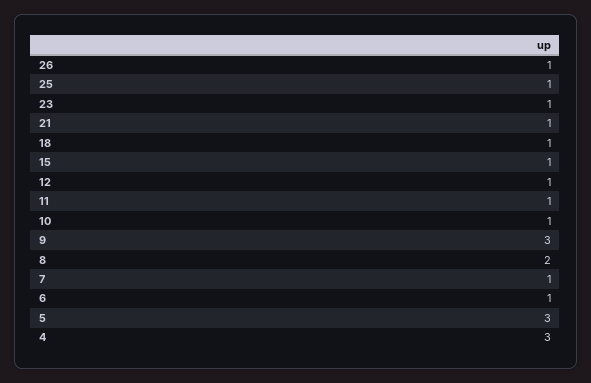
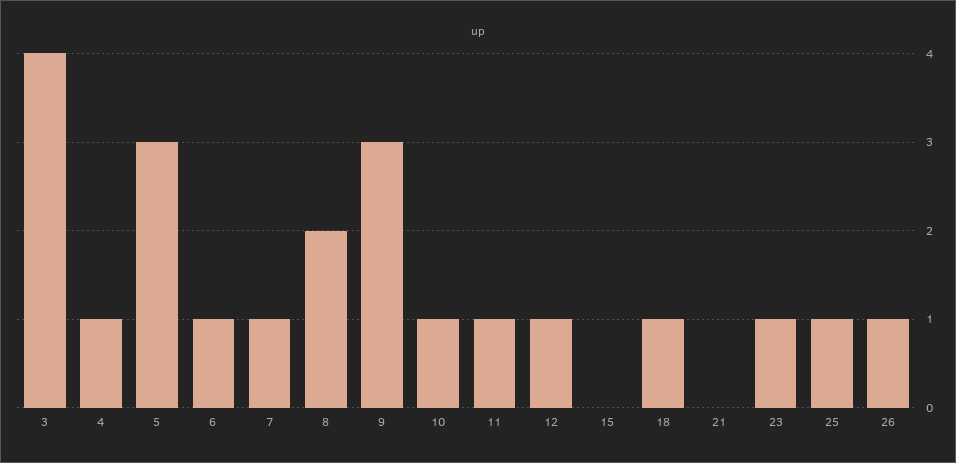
  {
    "26": 1,
    "25": 1,
    "23": 1,
-   "21": 1,
+   "21": 0,
    "18": 1,
-   "15": 1,
+   "15": 0,
    "12": 1,
    "11": 1,
    "10": 1,
    "9": 3,
    "8": 2,
    "7": 1,
    "6": 1,
    "5": 3,
-   "4": 3
+   "4": 1,
+   "3": 4
  }

